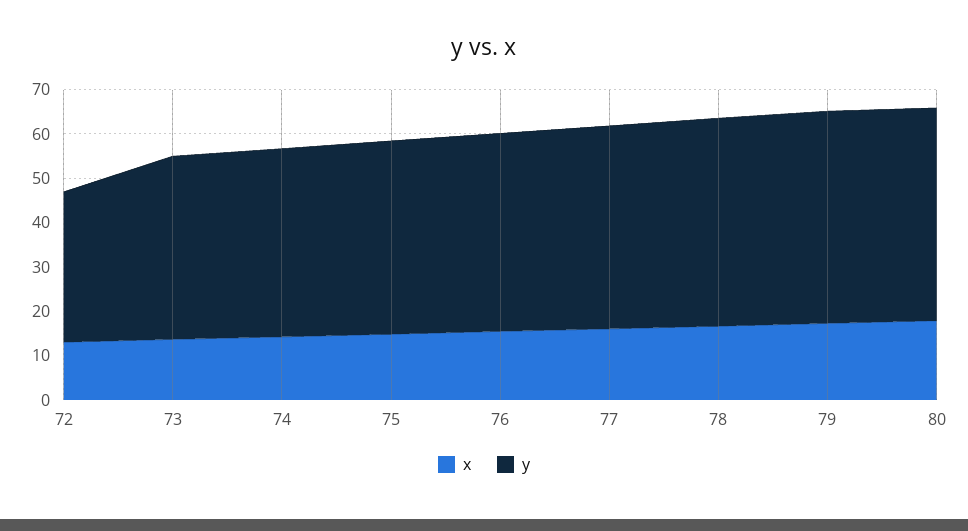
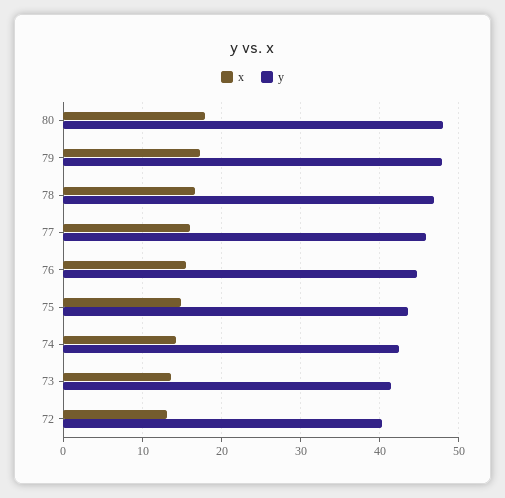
  {
    "x": {
      "72": 13,
      "73": 14,
      "74": 14,
      "75": 15,
      "76": 15,
      "77": 16,
      "78": 17,
      "79": 17,
      "80": 18
    },
    "y": {
-     "72": 34,
+     "72": 40,
      "73": 41,
      "74": 42,
      "75": 44,
      "76": 45,
      "77": 46,
      "78": 47,
      "79": 48,
      "80": 48
    }
  }

